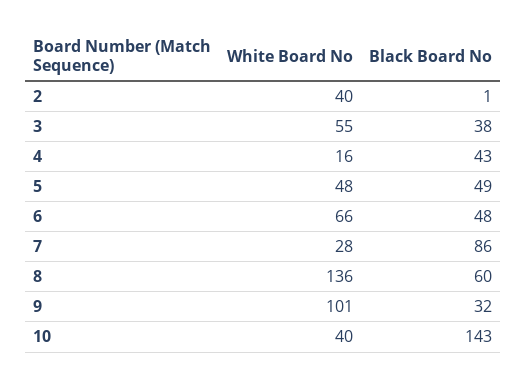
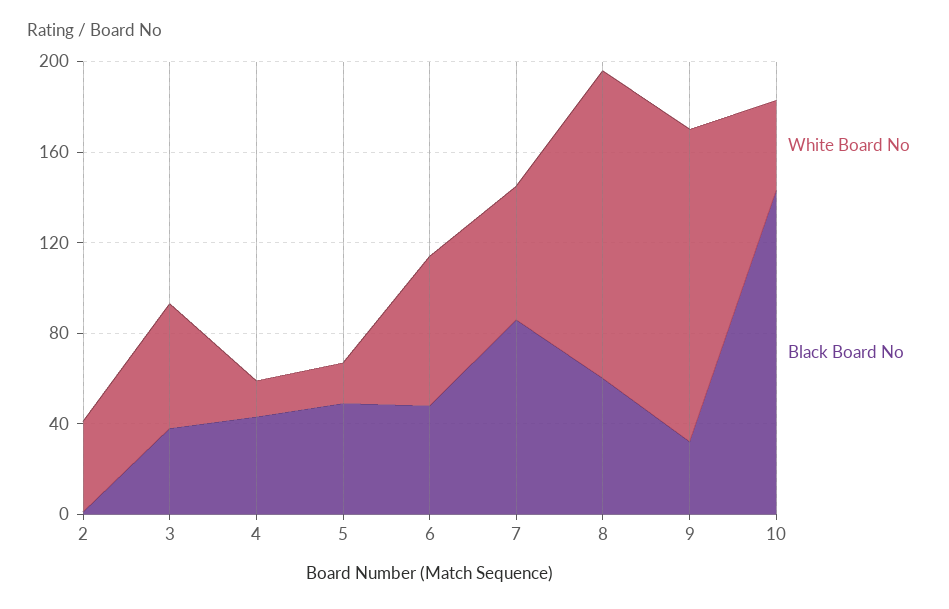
  {
    "White Board No": {
      "2": 40,
      "3": 55,
      "4": 16,
-     "5": 48,
+     "5": 20,
      "6": 66,
-     "7": 28,
+     "7": 60,
      "8": 136,
-     "9": 101,
+     "9": 140,
      "10": 40
    },
    "Black Board No": {
      "2": 1,
      "3": 38,
      "4": 43,
      "5": 49,
      "6": 48,
      "7": 86,
      "8": 60,
      "9": 32,
      "10": 143
    }
  }

